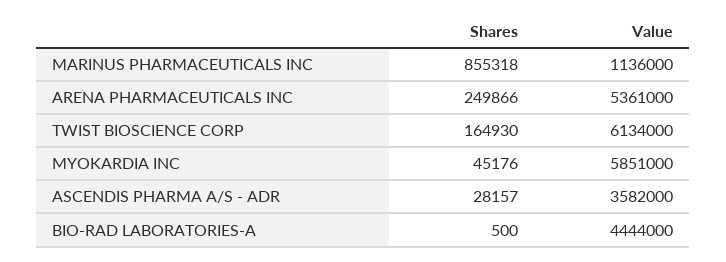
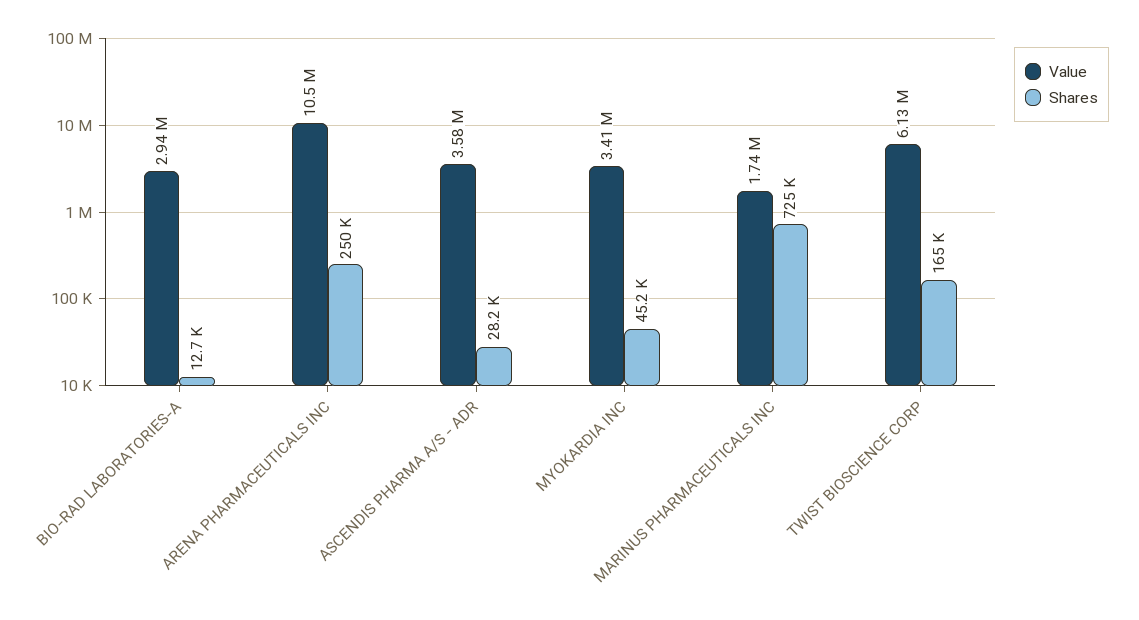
  {
    "Shares": {
-     "MARINUS PHARMACEUTICALS INC": 855318,
+     "MARINUS PHARMACEUTICALS INC": 725000,
      "ARENA PHARMACEUTICALS INC": 249866,
      "TWIST BIOSCIENCE CORP": 164930,
      "MYOKARDIA INC": 45176,
      "ASCENDIS PHARMA A/S - ADR": 28157,
-     "BIO-RAD LABORATORIES-A": 500
+     "BIO-RAD LABORATORIES-A": 12700
    },
    "Value": {
-     "MARINUS PHARMACEUTICALS INC": 1136000,
+     "MARINUS PHARMACEUTICALS INC": 1740000,
-     "ARENA PHARMACEUTICALS INC": 5361000,
+     "ARENA PHARMACEUTICALS INC": 10500000,
      "TWIST BIOSCIENCE CORP": 6134000,
-     "MYOKARDIA INC": 5851000,
+     "MYOKARDIA INC": 3410000,
      "ASCENDIS PHARMA A/S - ADR": 3582000,
-     "BIO-RAD LABORATORIES-A": 4444000
+     "BIO-RAD LABORATORIES-A": 2940000
    }
  }

